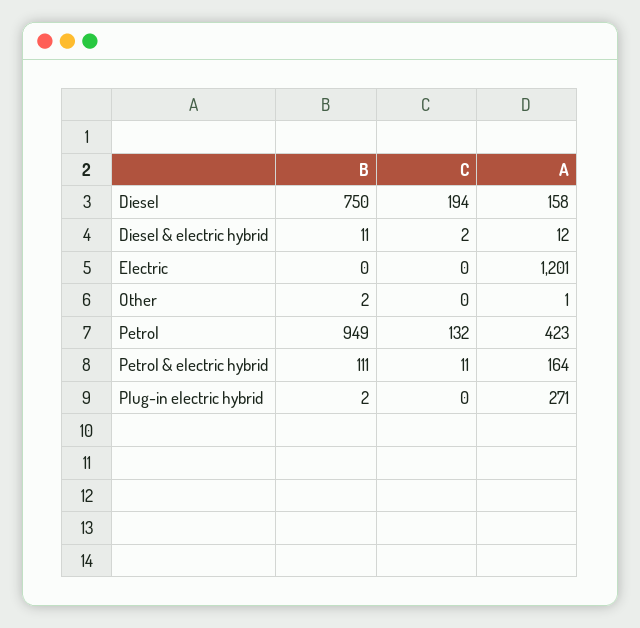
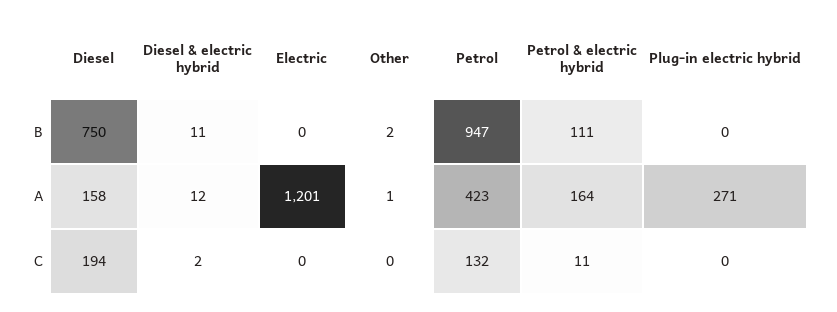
  {
    "B": {
      "Diesel": 750,
      "Diesel & electric hybrid": 11,
      "Electric": 0,
      "Other": 2,
-     "Petrol": 949,
+     "Petrol": 947,
      "Petrol & electric hybrid": 111,
-     "Plug-in electric hybrid": 2
+     "Plug-in electric hybrid": 0
    },
    "C": {
      "Diesel": 194,
      "Diesel & electric hybrid": 2,
      "Electric": 0,
      "Other": 0,
      "Petrol": 132,
      "Petrol & electric hybrid": 11,
      "Plug-in electric hybrid": 0
    },
    "A": {
      "Diesel": 158,
      "Diesel & electric hybrid": 12,
      "Electric": 1201,
      "Other": 1,
      "Petrol": 423,
      "Petrol & electric hybrid": 164,
      "Plug-in electric hybrid": 271
    }
  }

